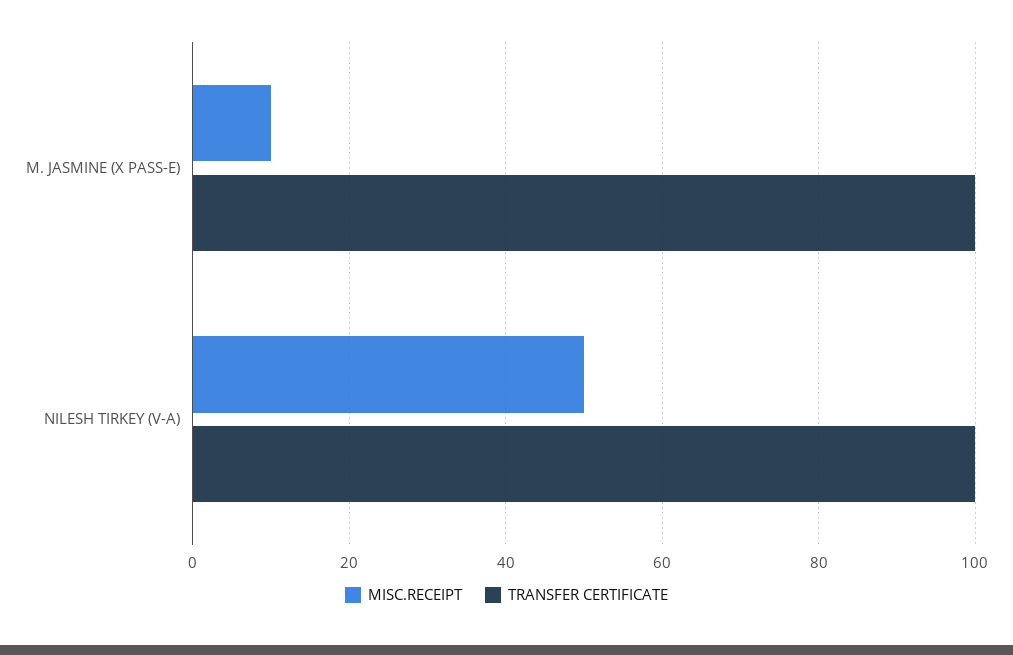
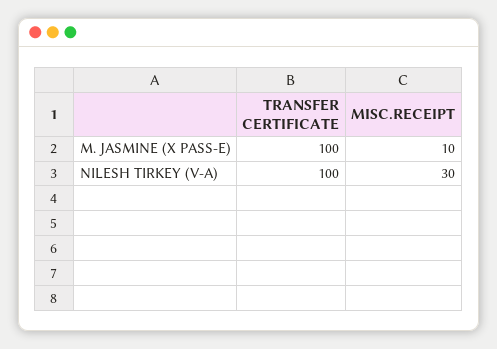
  {
    "MISC.RECEIPT": {
      "M. JASMINE (X PASS-E)": 10,
-     "NILESH TIRKEY (V-A)": 50
+     "NILESH TIRKEY (V-A)": 30
    },
    "TRANSFER CERTIFICATE": {
      "M. JASMINE (X PASS-E)": 100,
      "NILESH TIRKEY (V-A)": 100
    }
  }

